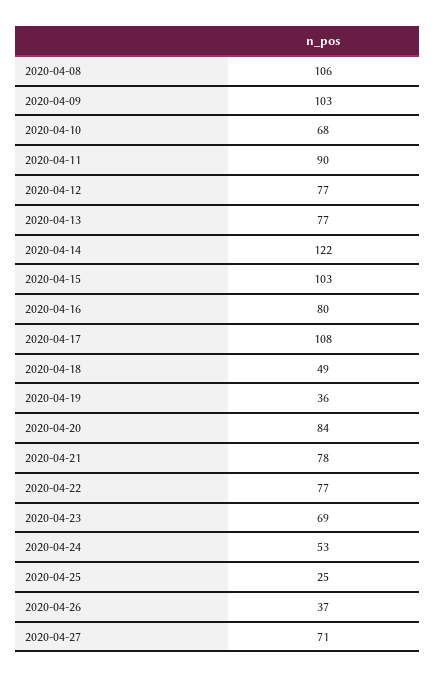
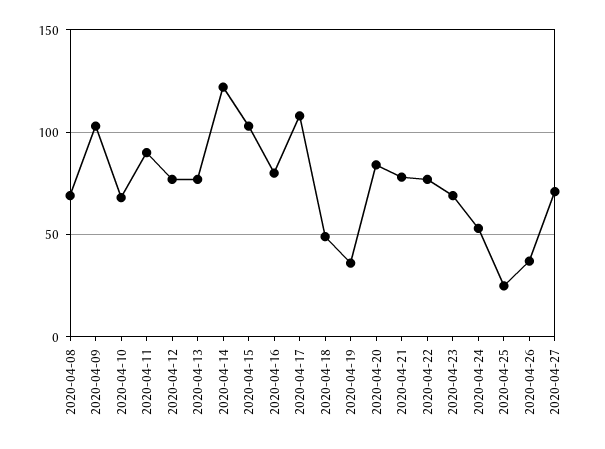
  {
-   "2020-04-08": 106,
+   "2020-04-08": 70,
    "2020-04-09": 103,
    "2020-04-10": 68,
    "2020-04-11": 90,
    "2020-04-12": 77,
    "2020-04-13": 77,
    "2020-04-14": 122,
    "2020-04-15": 103,
    "2020-04-16": 80,
    "2020-04-17": 108,
    "2020-04-18": 49,
    "2020-04-19": 36,
    "2020-04-20": 84,
    "2020-04-21": 78,
    "2020-04-22": 77,
    "2020-04-23": 69,
    "2020-04-24": 53,
    "2020-04-25": 25,
    "2020-04-26": 37,
    "2020-04-27": 71
  }

